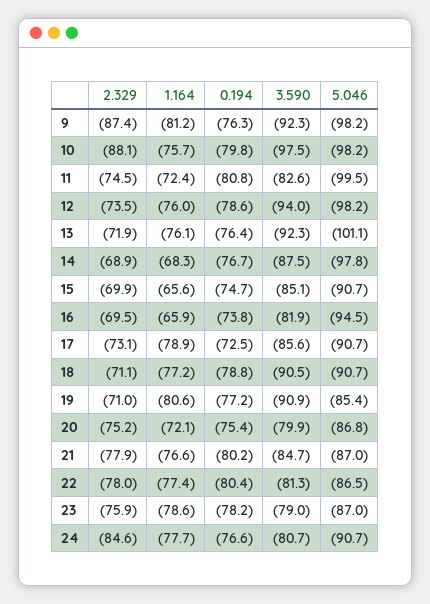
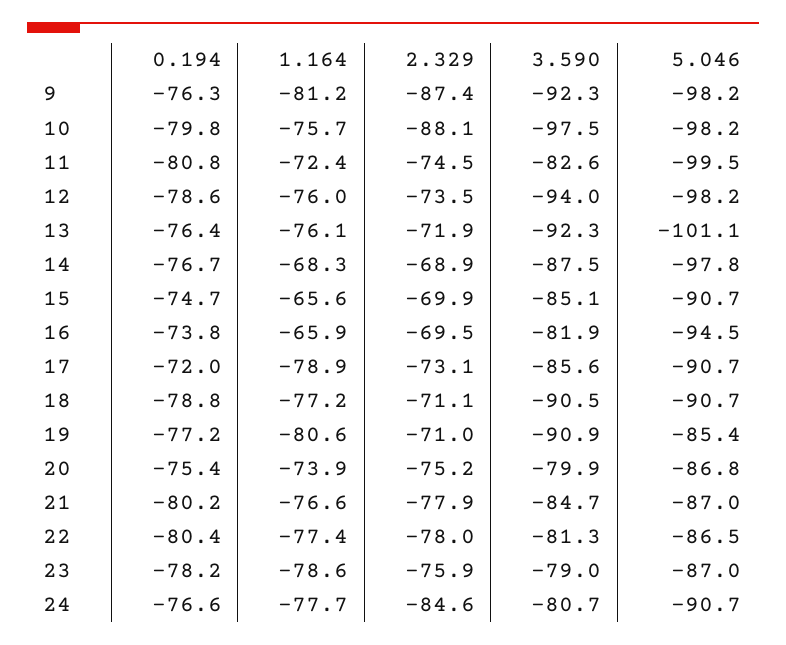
  {
    "2.329": {
      "9": -87.4,
      "10": -88.1,
      "11": -74.5,
      "12": -73.5,
      "13": -71.9,
      "14": -68.9,
      "15": -69.9,
      "16": -69.5,
      "17": -73.1,
      "18": -71.1,
      "19": -71,
      "20": -75.2,
      "21": -77.9,
      "22": -78,
      "23": -75.9,
      "24": -84.6
    },
    "1.164": {
      "9": -81.2,
      "10": -75.7,
      "11": -72.4,
      "12": -76,
      "13": -76.1,
      "14": -68.3,
      "15": -65.6,
      "16": -65.9,
      "17": -78.9,
      "18": -77.2,
      "19": -80.6,
-     "20": -72.1,
+     "20": -73.9,
      "21": -76.6,
      "22": -77.4,
      "23": -78.6,
      "24": -77.7
    },
    "0.194": {
      "9": -76.3,
      "10": -79.8,
      "11": -80.8,
      "12": -78.6,
      "13": -76.4,
      "14": -76.7,
      "15": -74.7,
      "16": -73.8,
-     "17": -72.5,
+     "17": -72,
      "18": -78.8,
      "19": -77.2,
      "20": -75.4,
      "21": -80.2,
      "22": -80.4,
      "23": -78.2,
      "24": -76.6
    },
    "3.590": {
      "9": -92.3,
      "10": -97.5,
      "11": -82.6,
      "12": -94,
      "13": -92.3,
      "14": -87.5,
      "15": -85.1,
      "16": -81.9,
      "17": -85.6,
      "18": -90.5,
      "19": -90.9,
      "20": -79.9,
      "21": -84.7,
      "22": -81.3,
      "23": -79,
      "24": -80.7
    },
    "5.046": {
      "9": -98.2,
      "10": -98.2,
      "11": -99.5,
      "12": -98.2,
      "13": -101.1,
      "14": -97.8,
      "15": -90.7,
      "16": -94.5,
      "17": -90.7,
      "18": -90.7,
      "19": -85.4,
      "20": -86.8,
      "21": -87,
      "22": -86.5,
      "23": -87,
      "24": -90.7
    }
  }

